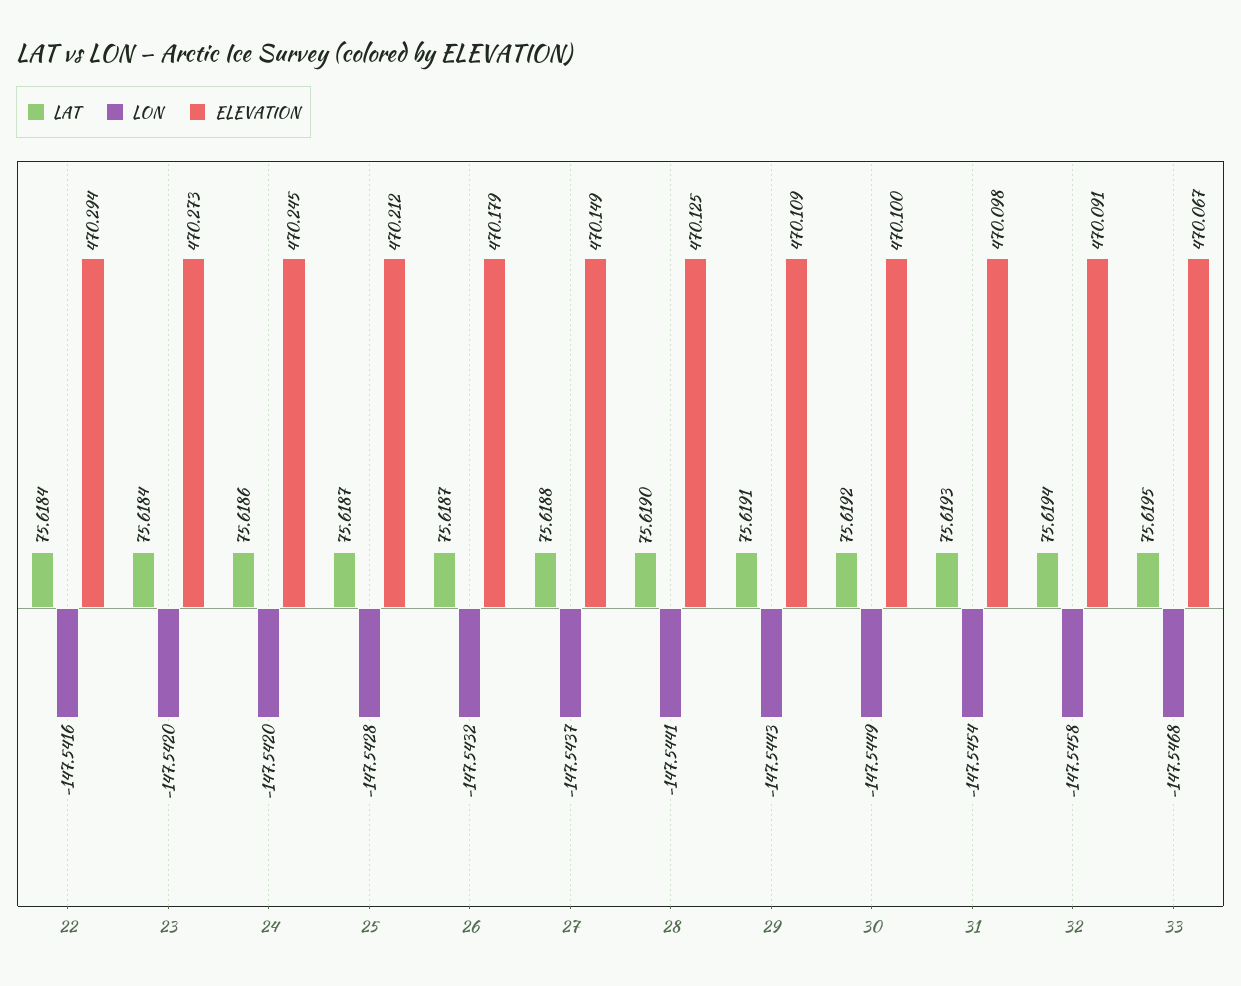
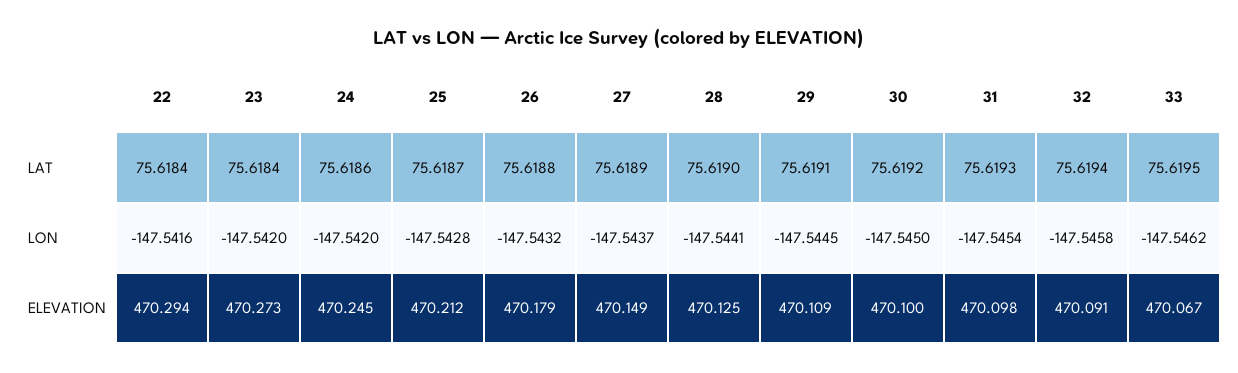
  {
    "LAT": {
      "22": 75.6184,
      "23": 75.6184,
      "24": 75.6186,
      "25": 75.6187,
-     "26": 75.6187,
+     "26": 75.6188,
-     "27": 75.6188,
+     "27": 75.6189,
      "28": 75.619,
      "29": 75.6191,
      "30": 75.6192,
      "31": 75.6193,
      "32": 75.6194,
      "33": 75.6195
    },
    "LON": {
      "22": -147.5416,
      "23": -147.542,
      "24": -147.542,
      "25": -147.5428,
      "26": -147.5432,
      "27": -147.5437,
      "28": -147.5441,
-     "29": -147.5443,
+     "29": -147.5445,
-     "30": -147.5449,
+     "30": -147.545,
      "31": -147.5454,
      "32": -147.5458,
-     "33": -147.5468
+     "33": -147.5462
    },
    "ELEVATION": {
      "22": 470.294,
      "23": 470.273,
      "24": 470.245,
      "25": 470.212,
      "26": 470.179,
      "27": 470.149,
      "28": 470.125,
      "29": 470.109,
      "30": 470.1,
      "31": 470.098,
      "32": 470.091,
      "33": 470.067
    }
  }

